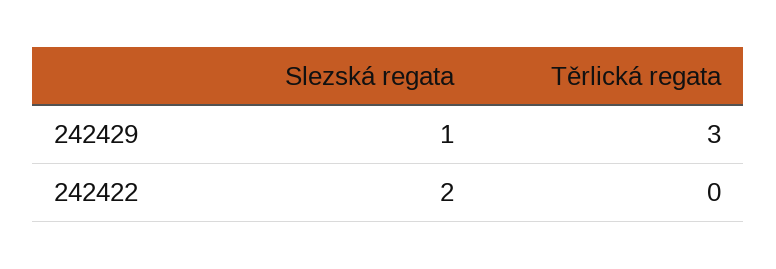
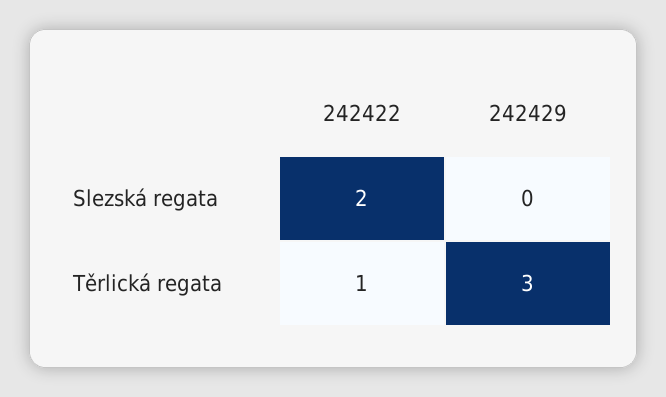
  {
    "Slezská regata": {
-     "242429": 1,
+     "242429": 0,
      "242422": 2
    },
    "Těrlická regata": {
      "242429": 3,
-     "242422": 0
+     "242422": 1
    }
  }

